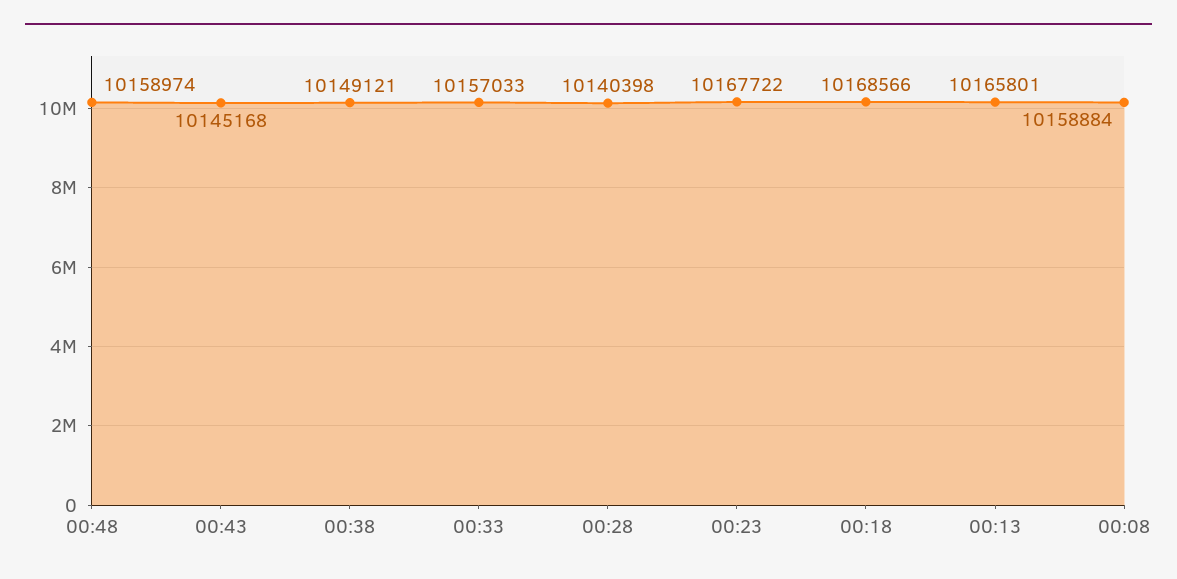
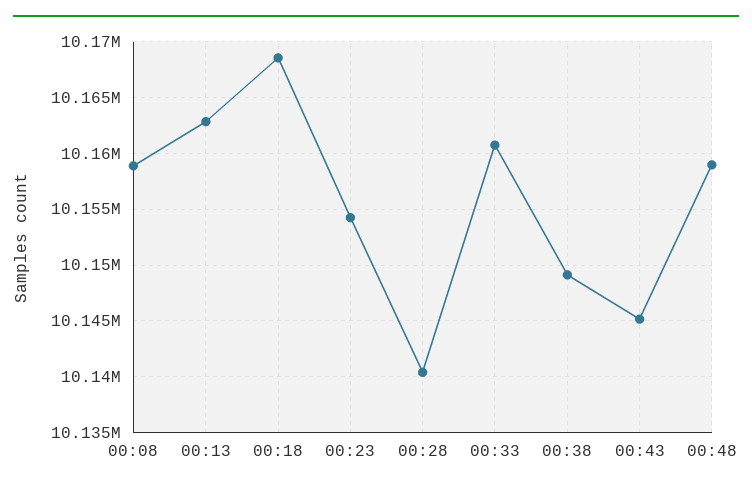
  {
    "00:48": 10158974,
    "00:43": 10145168,
    "00:38": 10149121,
-   "00:33": 10157033,
+   "00:33": 10161000,
    "00:28": 10140398,
-   "00:23": 10167722,
+   "00:23": 10154000,
    "00:18": 10168566,
-   "00:13": 10165801,
+   "00:13": 10163000,
    "00:08": 10158884
  }

